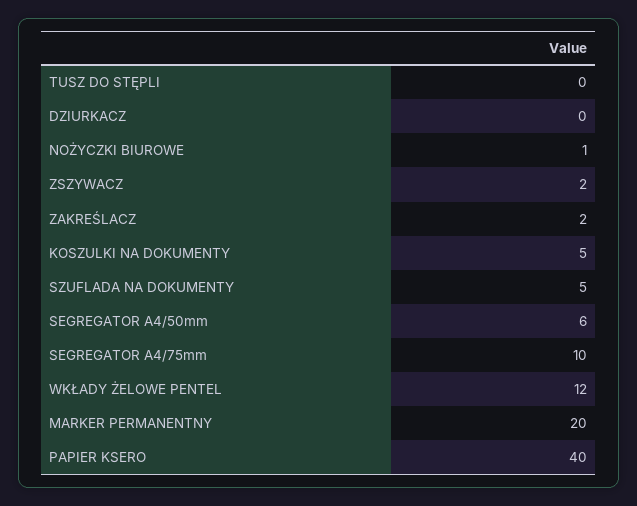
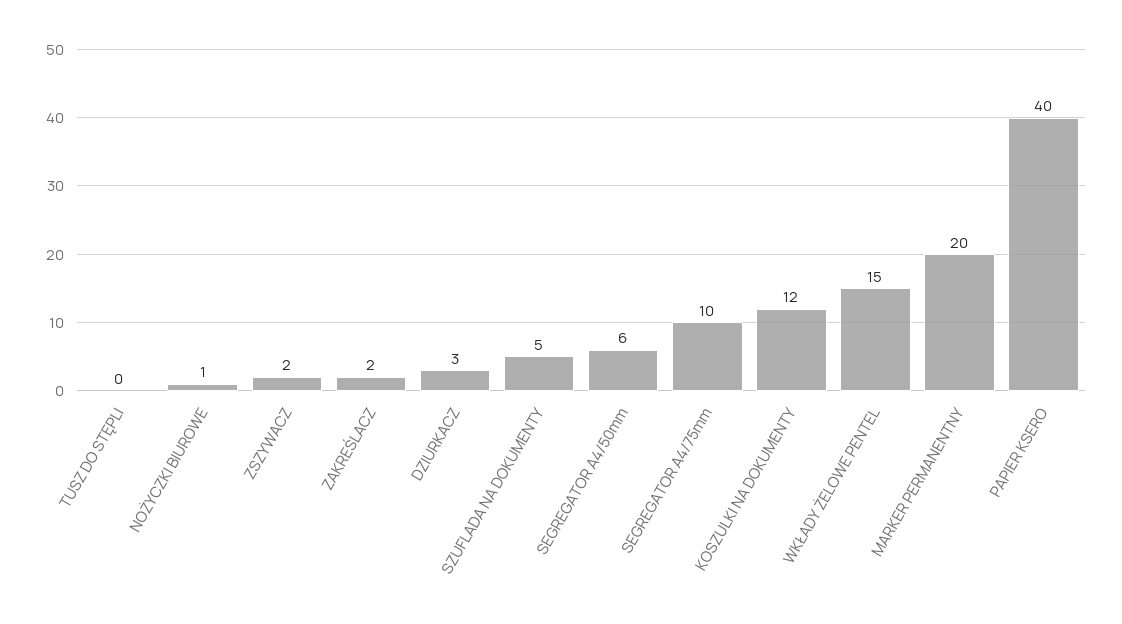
  {
    "TUSZ DO STĘPLI": 0,
-   "DZIURKACZ": 0,
+   "DZIURKACZ": 3,
    "NOŻYCZKI BIUROWE": 1,
    "ZSZYWACZ": 2,
    "ZAKREŚLACZ": 2,
-   "KOSZULKI NA DOKUMENTY": 5,
+   "KOSZULKI NA DOKUMENTY": 12,
    "SZUFLADA NA DOKUMENTY": 5,
    "SEGREGATOR A4/50mm": 6,
    "SEGREGATOR A4/75mm": 10,
-   "WKŁADY ŻELOWE PENTEL": 12,
+   "WKŁADY ŻELOWE PENTEL": 15,
    "MARKER PERMANENTNY": 20,
    "PAPIER KSERO": 40
  }

